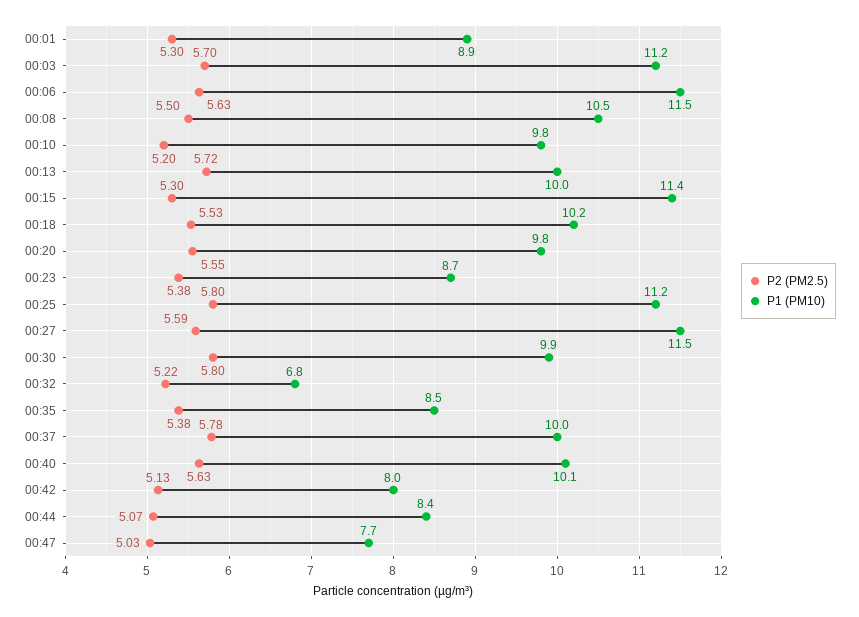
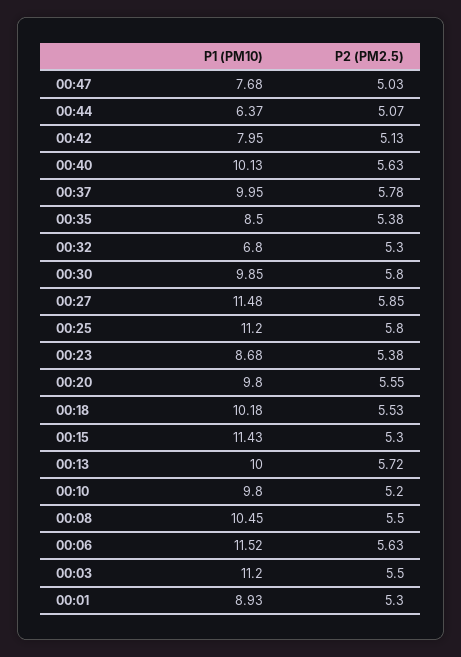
  {
    "P2 (PM2.5)": {
      "00:01": 5.3,
-     "00:03": 5.7,
+     "00:03": 5.5,
      "00:06": 5.63,
      "00:08": 5.5,
      "00:10": 5.2,
      "00:13": 5.72,
      "00:15": 5.3,
      "00:18": 5.53,
      "00:20": 5.55,
      "00:23": 5.38,
      "00:25": 5.8,
-     "00:27": 5.59,
+     "00:27": 5.85,
      "00:30": 5.8,
-     "00:32": 5.22,
+     "00:32": 5.3,
      "00:35": 5.38,
      "00:37": 5.78,
      "00:40": 5.63,
      "00:42": 5.13,
      "00:44": 5.07,
      "00:47": 5.03
    },
    "P1 (PM10)": {
      "00:01": 8.93,
      "00:03": 11.2,
      "00:06": 11.52,
      "00:08": 10.45,
      "00:10": 9.8,
      "00:13": 10,
      "00:15": 11.43,
      "00:18": 10.18,
      "00:20": 9.8,
      "00:23": 8.68,
      "00:25": 11.2,
      "00:27": 11.48,
      "00:30": 9.85,
      "00:32": 6.8,
      "00:35": 8.5,
      "00:37": 9.95,
      "00:40": 10.13,
      "00:42": 7.95,
-     "00:44": 8.4,
+     "00:44": 6.37,
      "00:47": 7.68
    }
  }

